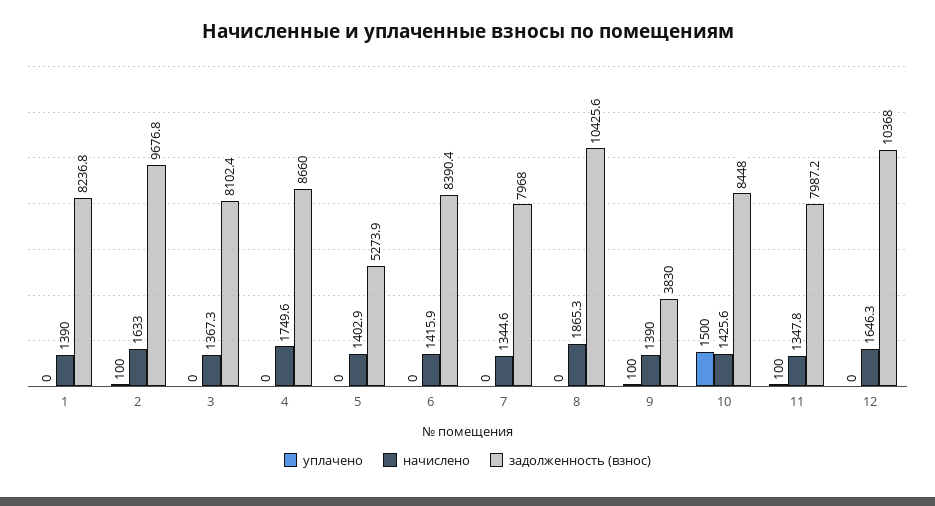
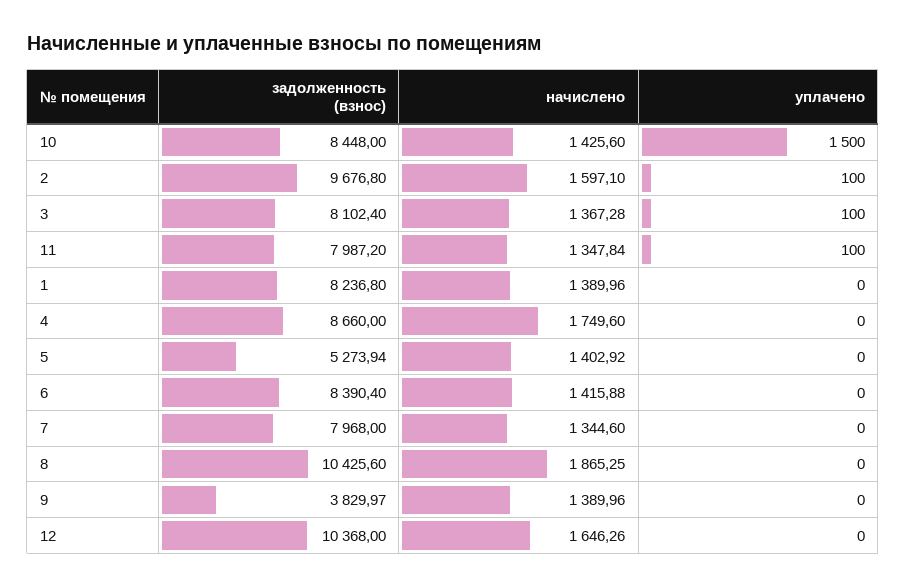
  {
    "уплачено": {
      "1": 0,
      "2": 100,
-     "3": 0,
+     "3": 100,
      "4": 0,
      "5": 0,
      "6": 0,
      "7": 0,
      "8": 0,
-     "9": 100,
+     "9": 0,
      "10": 1500,
      "11": 100,
      "12": 0
    },
    "начислено": {
      "1": 1389.96,
-     "2": 1633,
+     "2": 1597.1,
      "3": 1367.28,
      "4": 1749.6,
      "5": 1402.92,
      "6": 1415.88,
      "7": 1344.6,
      "8": 1865.25,
      "9": 1389.96,
      "10": 1425.6,
      "11": 1347.84,
      "12": 1646.26
    },
    "задолженность (взнос)": {
      "1": 8236.8,
      "2": 9676.8,
      "3": 8102.4,
      "4": 8660,
      "5": 5273.94,
      "6": 8390.4,
      "7": 7968,
      "8": 10425.6,
      "9": 3829.97,
      "10": 8448,
      "11": 7987.2,
      "12": 10368
    }
  }

